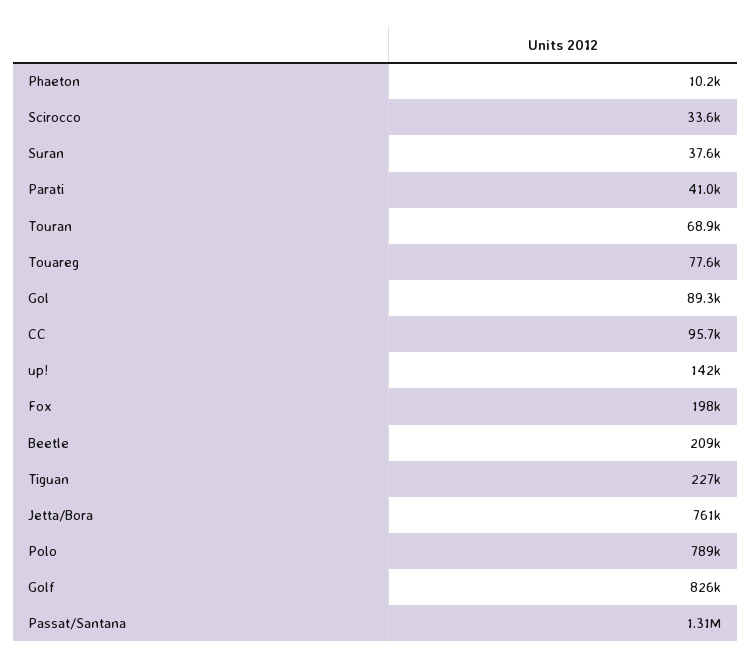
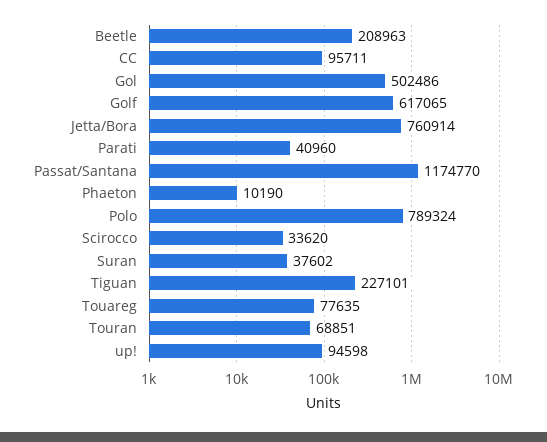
  {
    "Phaeton": 10190,
    "Scirocco": 33620,
    "Suran": 37602,
    "Parati": 40960,
    "Touran": 68851,
    "Touareg": 77635,
-   "Gol": 89300,
+   "Gol": 502486,
    "CC": 95711,
-   "up!": 142000,
+   "up!": 94598,
-   "Fox": 198000,
    "Beetle": 208963,
    "Tiguan": 227101,
    "Jetta/Bora": 760914,
    "Polo": 789324,
-   "Golf": 826000,
+   "Golf": 617065,
-   "Passat/Santana": 1310000
+   "Passat/Santana": 1174770
  }

